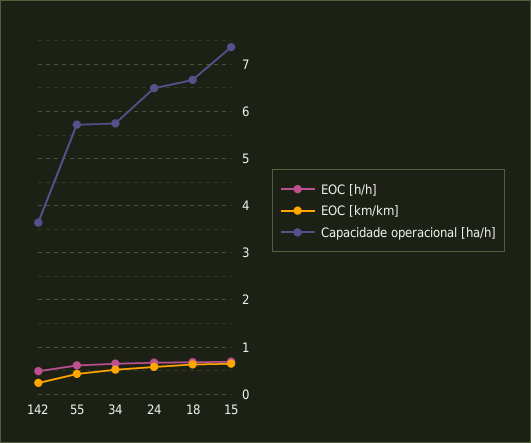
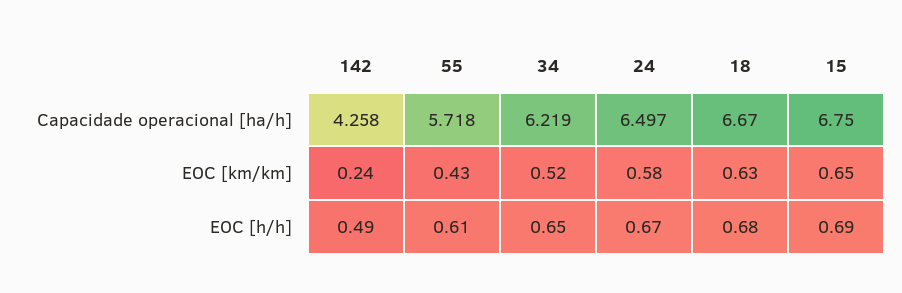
  {
    "EOC [h/h]": {
      "142": 0.49,
      "55": 0.61,
      "34": 0.65,
      "24": 0.67,
      "18": 0.68,
      "15": 0.69
    },
    "EOC [km/km]": {
      "142": 0.24,
      "55": 0.43,
      "34": 0.52,
      "24": 0.58,
      "18": 0.63,
      "15": 0.65
    },
    "Capacidade operacional [ha/h]": {
-     "142": 3.6,
+     "142": 4.258,
      "55": 5.718,
-     "34": 5.8,
+     "34": 6.219,
      "24": 6.497,
      "18": 6.67,
-     "15": 7.4
+     "15": 6.75
    }
  }

